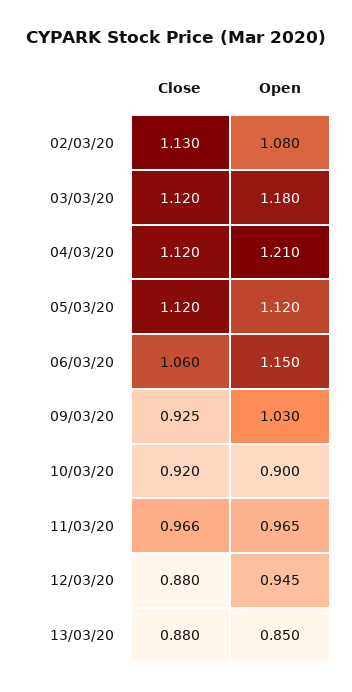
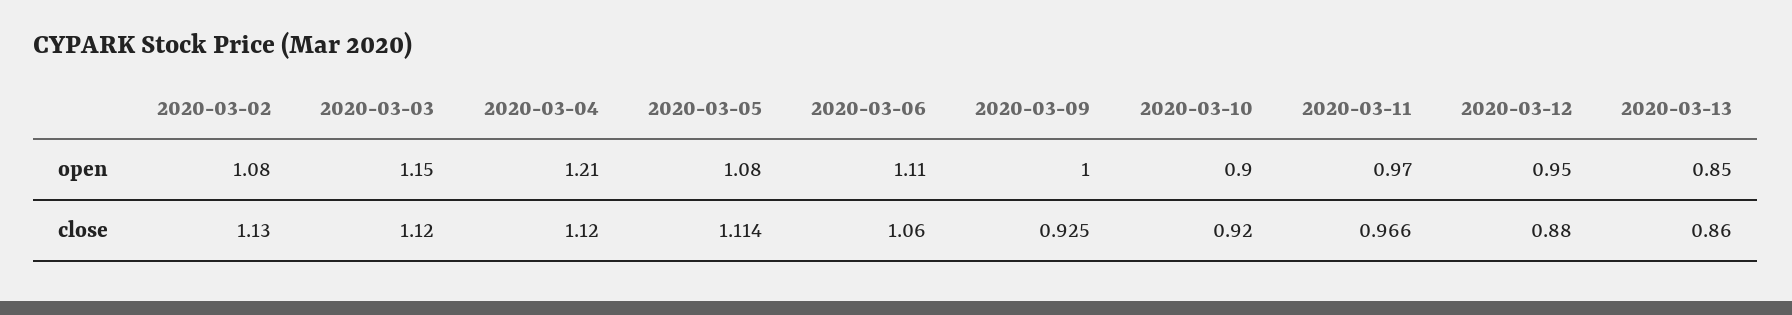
  {
    "Close": {
      "02/03/20": 1.13,
      "03/03/20": 1.12,
      "04/03/20": 1.12,
-     "05/03/20": 1.12,
+     "05/03/20": 1.114,
      "06/03/20": 1.06,
      "09/03/20": 0.925,
      "10/03/20": 0.92,
      "11/03/20": 0.966,
      "12/03/20": 0.88,
-     "13/03/20": 0.88
+     "13/03/20": 0.86
    },
    "Open": {
      "02/03/20": 1.08,
-     "03/03/20": 1.18,
+     "03/03/20": 1.15,
      "04/03/20": 1.21,
-     "05/03/20": 1.12,
+     "05/03/20": 1.08,
-     "06/03/20": 1.15,
+     "06/03/20": 1.11,
-     "09/03/20": 1.03,
+     "09/03/20": 1,
      "10/03/20": 0.9,
      "11/03/20": 0.965,
      "12/03/20": 0.945,
      "13/03/20": 0.85
    }
  }

